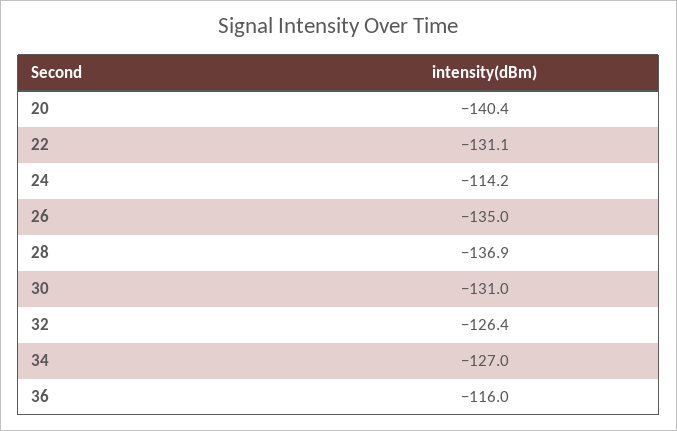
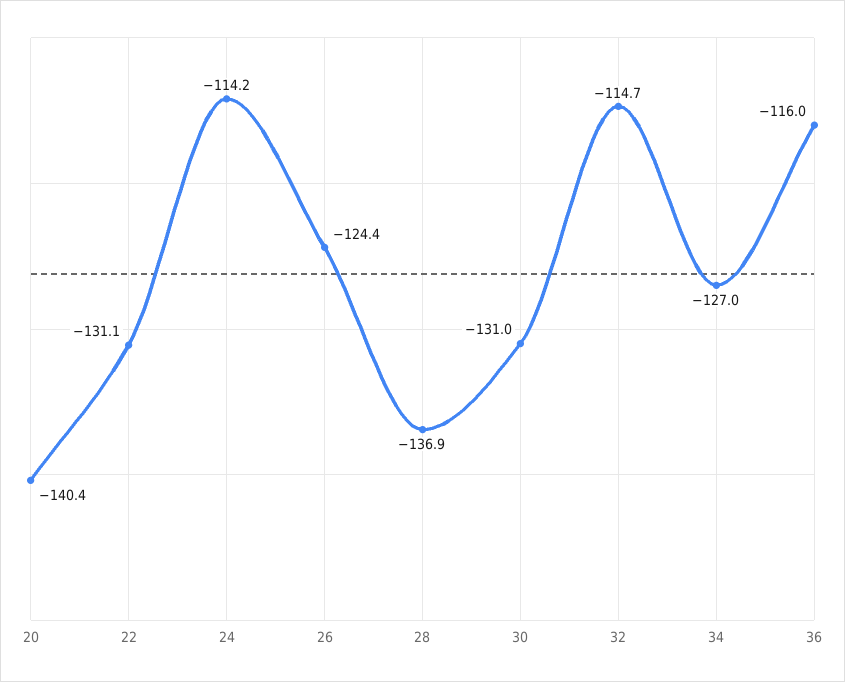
  {
    "20": -140.4,
    "22": -131.1,
    "24": -114.2,
-   "26": -135,
+   "26": -124.4,
    "28": -136.9,
    "30": -131,
-   "32": -126.4,
+   "32": -114.7,
    "34": -127,
    "36": -116
  }

